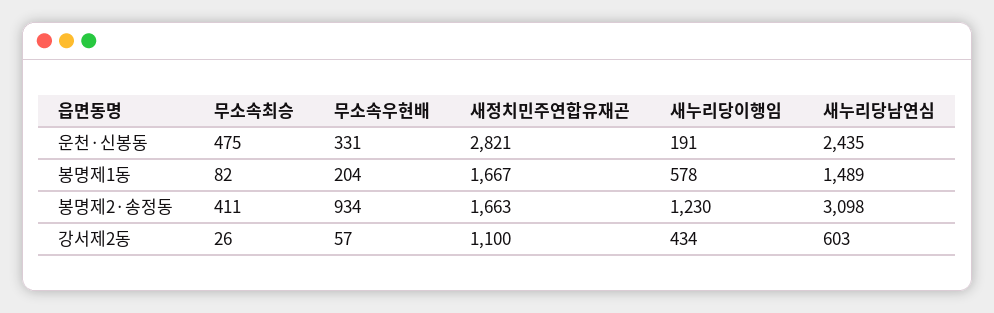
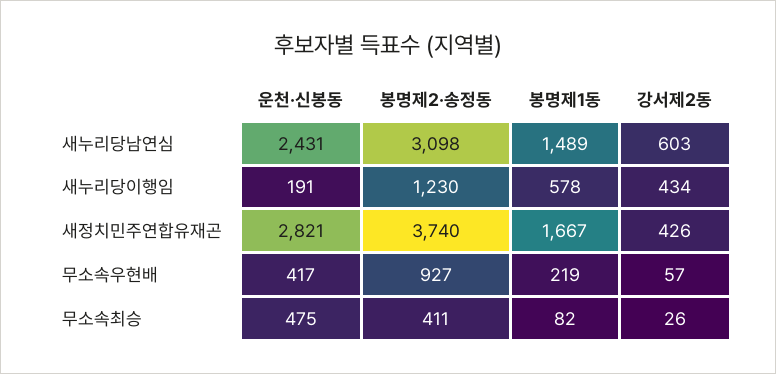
  {
    "무소속최승": {
      "운천·신봉동": 475,
      "봉명제1동": 82,
      "봉명제2·송정동": 411,
      "강서제2동": 26
    },
    "무소속우현배": {
-     "운천·신봉동": 331,
+     "운천·신봉동": 417,
-     "봉명제1동": 204,
+     "봉명제1동": 219,
-     "봉명제2·송정동": 934,
+     "봉명제2·송정동": 927,
      "강서제2동": 57
    },
    "새정치민주연합유재곤": {
      "운천·신봉동": 2821,
      "봉명제1동": 1667,
-     "봉명제2·송정동": 1663,
+     "봉명제2·송정동": 3740,
-     "강서제2동": 1100
+     "강서제2동": 426
    },
    "새누리당이행임": {
      "운천·신봉동": 191,
      "봉명제1동": 578,
      "봉명제2·송정동": 1230,
      "강서제2동": 434
    },
    "새누리당남연심": {
-     "운천·신봉동": 2435,
+     "운천·신봉동": 2431,
      "봉명제1동": 1489,
      "봉명제2·송정동": 3098,
      "강서제2동": 603
    }
  }

